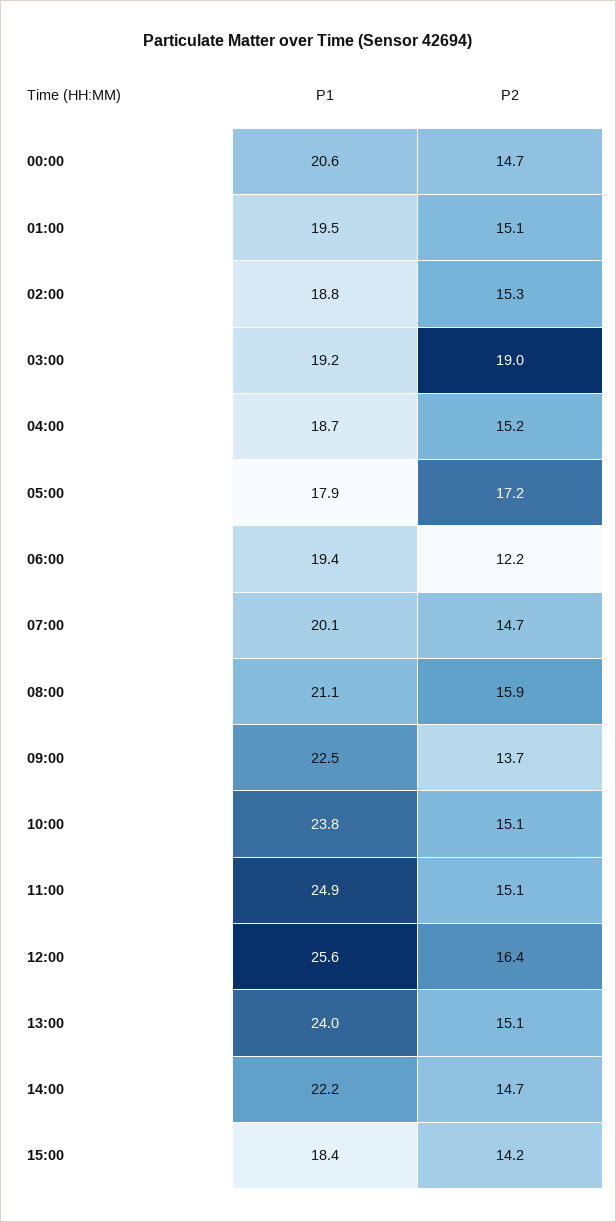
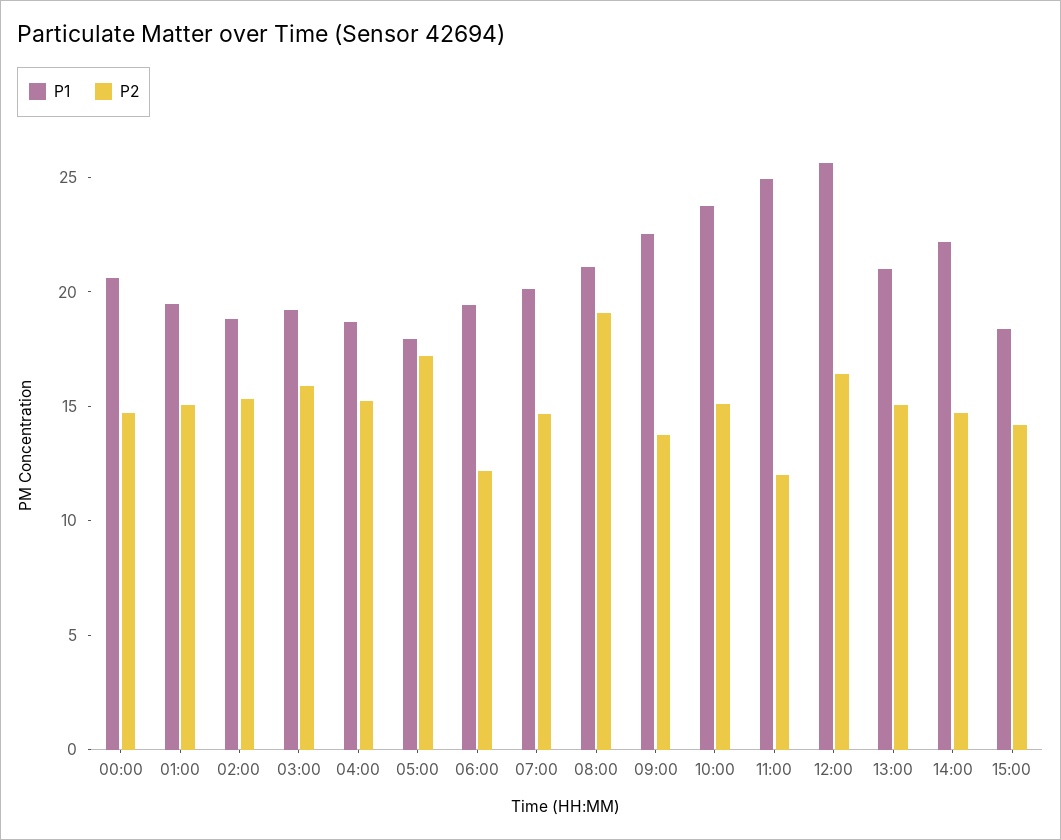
  {
    "P1": {
      "00:00": 20.6,
      "01:00": 19.5,
      "02:00": 18.8,
      "03:00": 19.2,
      "04:00": 18.7,
      "05:00": 17.9,
      "06:00": 19.4,
      "07:00": 20.1,
      "08:00": 21.1,
      "09:00": 22.5,
      "10:00": 23.8,
      "11:00": 24.9,
      "12:00": 25.6,
-     "13:00": 24,
+     "13:00": 21,
      "14:00": 22.2,
      "15:00": 18.4
    },
    "P2": {
      "00:00": 14.7,
      "01:00": 15.1,
      "02:00": 15.3,
-     "03:00": 19,
+     "03:00": 16,
      "04:00": 15.2,
      "05:00": 17.2,
      "06:00": 12.2,
      "07:00": 14.7,
-     "08:00": 15.9,
+     "08:00": 19,
      "09:00": 13.7,
      "10:00": 15.1,
-     "11:00": 15.1,
+     "11:00": 12,
      "12:00": 16.4,
      "13:00": 15.1,
      "14:00": 14.7,
      "15:00": 14.2
    }
  }

